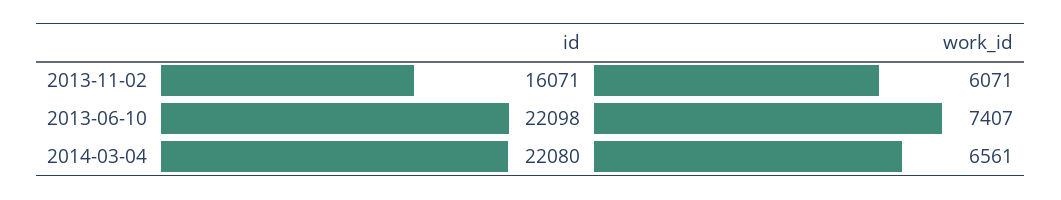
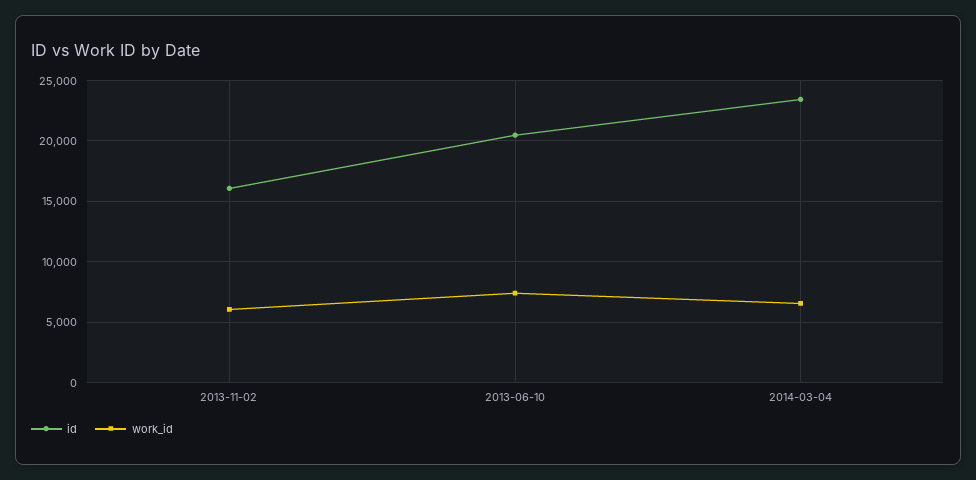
  {
    "id": {
      "2013-11-02": 16071,
-     "2013-06-10": 22098,
+     "2013-06-10": 20500,
-     "2014-03-04": 22080
+     "2014-03-04": 23500
    },
    "work_id": {
      "2013-11-02": 6071,
      "2013-06-10": 7407,
      "2014-03-04": 6561
    }
  }

